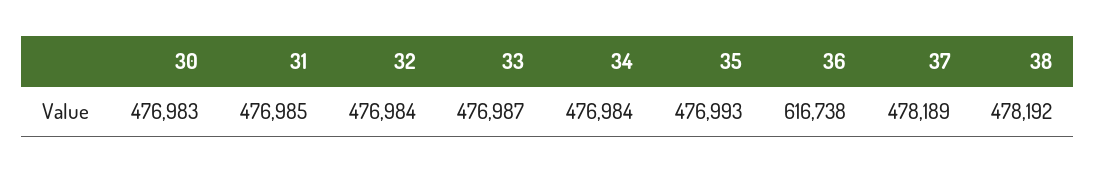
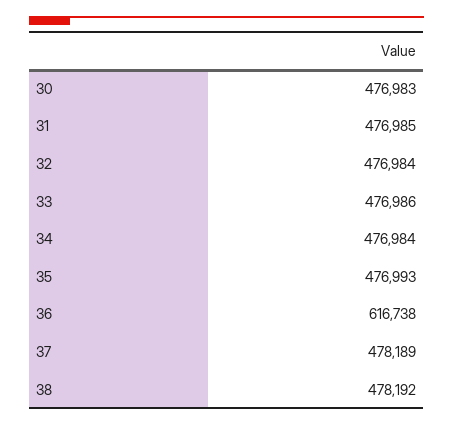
  {
    "30": 476983,
    "31": 476985,
    "32": 476984,
-   "33": 476987,
+   "33": 476986,
    "34": 476984,
    "35": 476993,
    "36": 616738,
    "37": 478189,
    "38": 478192
  }

